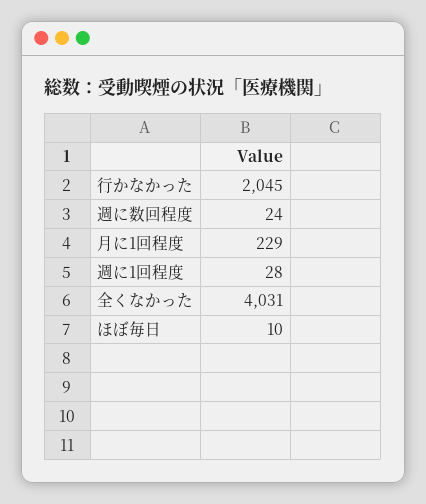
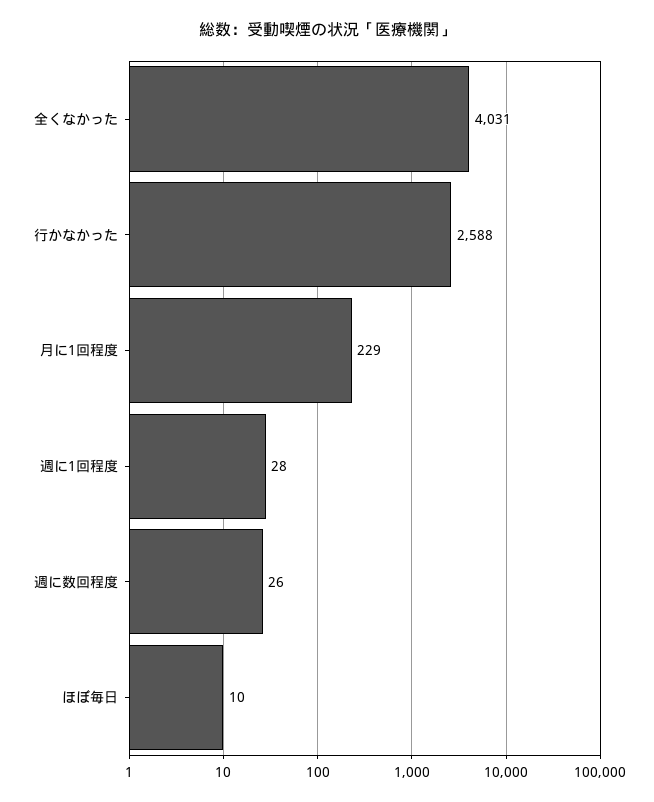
  {
-   "行かなかった": 2045,
+   "行かなかった": 2588,
-   "週に数回程度": 24,
+   "週に数回程度": 26,
    "月に1回程度": 229,
    "週に1回程度": 28,
    "全くなかった": 4031,
    "ほぼ毎日": 10
  }

